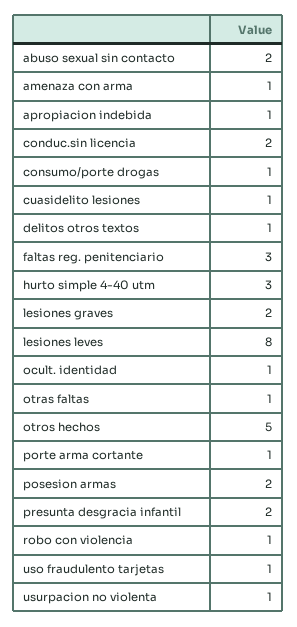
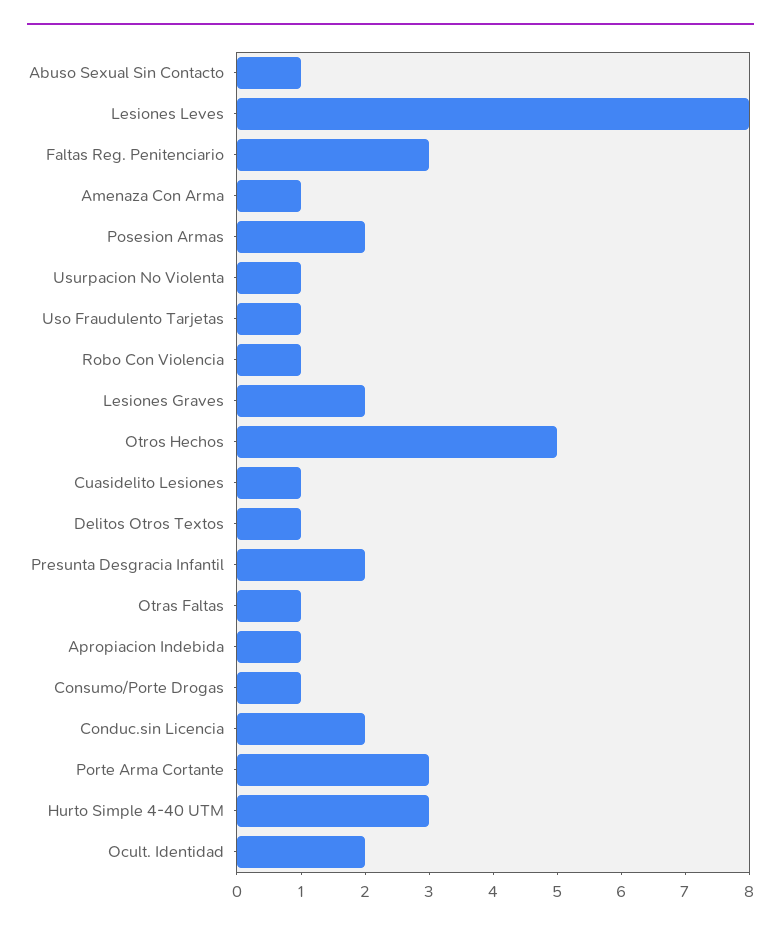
  {
-   "abuso sexual sin contacto": 2,
+   "abuso sexual sin contacto": 1,
    "amenaza con arma": 1,
    "apropiacion indebida": 1,
    "conduc.sin licencia": 2,
    "consumo/porte drogas": 1,
    "cuasidelito lesiones": 1,
    "delitos otros textos": 1,
    "faltas reg. penitenciario": 3,
    "hurto simple 4-40 utm": 3,
    "lesiones graves": 2,
    "lesiones leves": 8,
-   "ocult. identidad": 1,
+   "ocult. identidad": 2,
    "otras faltas": 1,
    "otros hechos": 5,
-   "porte arma cortante": 1,
+   "porte arma cortante": 3,
    "posesion armas": 2,
    "presunta desgracia infantil": 2,
    "robo con violencia": 1,
    "uso fraudulento tarjetas": 1,
    "usurpacion no violenta": 1
  }

